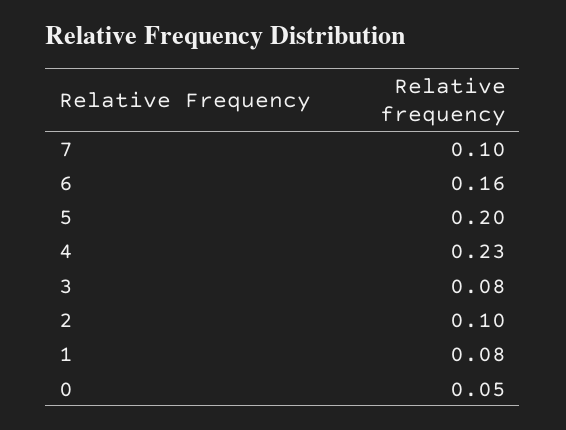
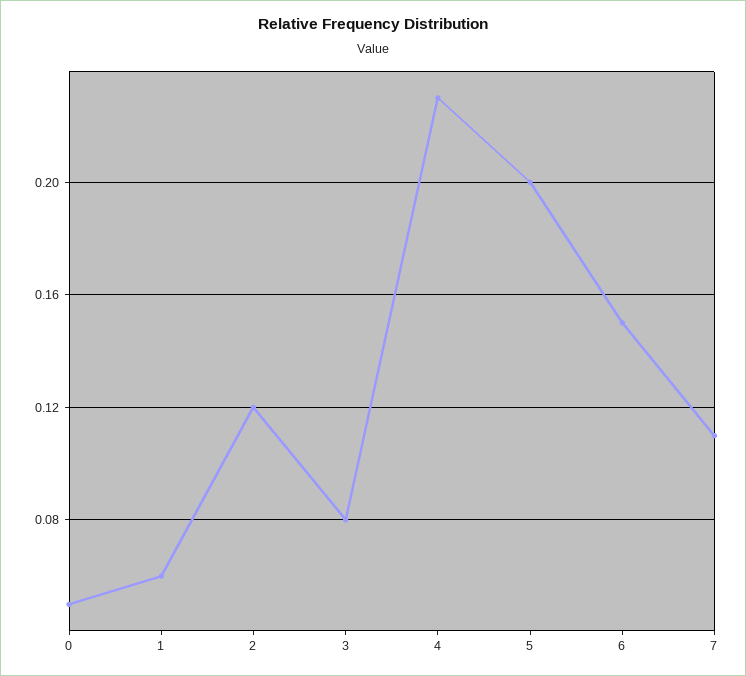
  {
-   "7": 0.1,
+   "7": 0.11,
-   "6": 0.16,
+   "6": 0.15,
    "5": 0.2,
    "4": 0.23,
    "3": 0.08,
-   "2": 0.1,
+   "2": 0.12,
-   "1": 0.08,
+   "1": 0.06,
    "0": 0.05
  }

